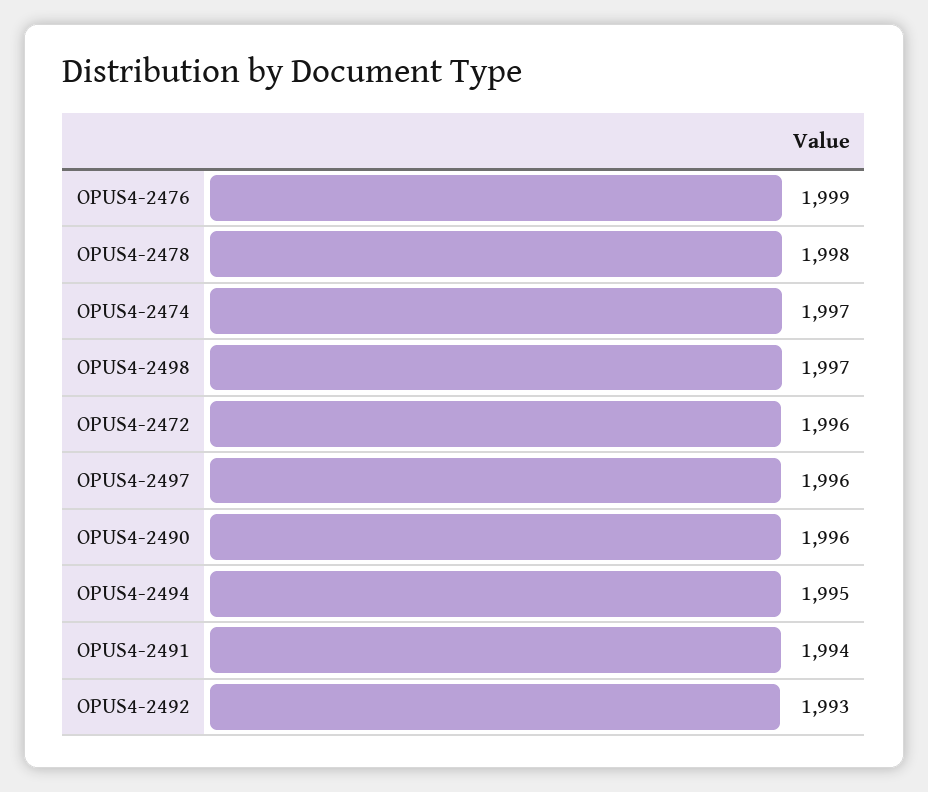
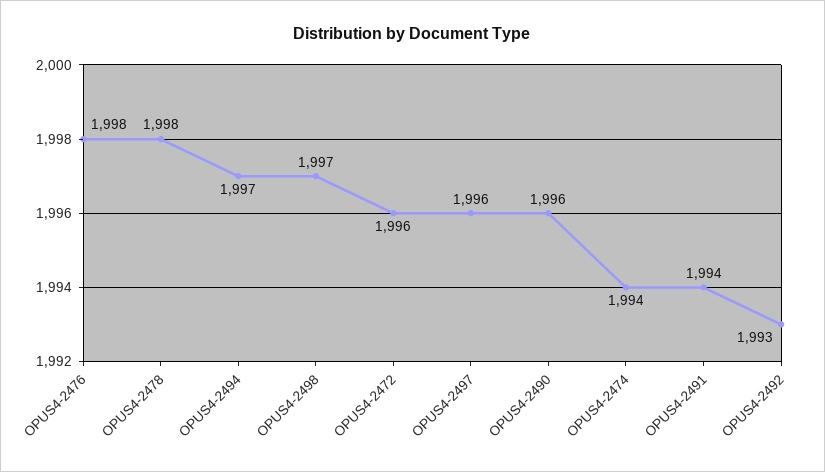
  {
-   "OPUS4-2476": 1999,
+   "OPUS4-2476": 1998,
    "OPUS4-2478": 1998,
-   "OPUS4-2474": 1997,
+   "OPUS4-2474": 1994,
    "OPUS4-2498": 1997,
    "OPUS4-2472": 1996,
    "OPUS4-2497": 1996,
    "OPUS4-2490": 1996,
-   "OPUS4-2494": 1995,
+   "OPUS4-2494": 1997,
    "OPUS4-2491": 1994,
    "OPUS4-2492": 1993
  }

